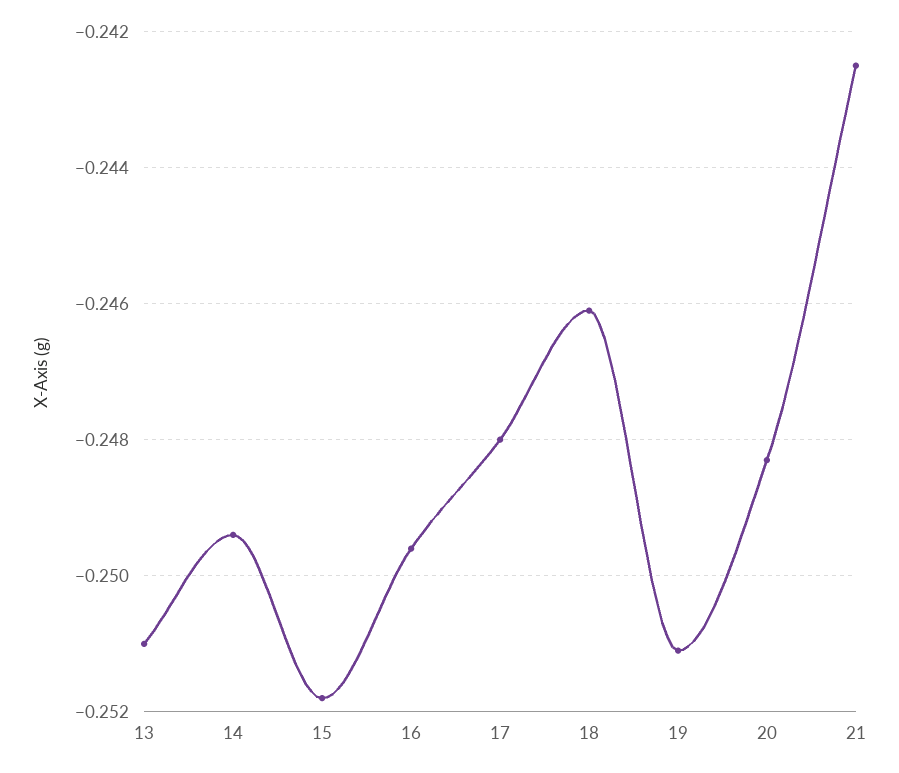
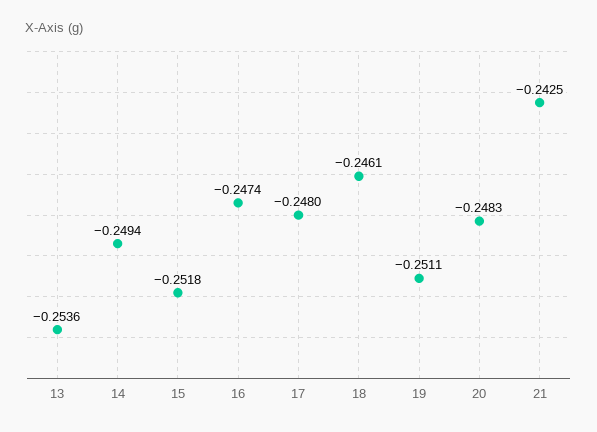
  {
-   "13": -0.251,
+   "13": -0.2536,
    "14": -0.2494,
    "15": -0.2518,
-   "16": -0.2495,
+   "16": -0.2474,
    "17": -0.248,
    "18": -0.2461,
    "19": -0.2511,
    "20": -0.2483,
    "21": -0.2425
  }

